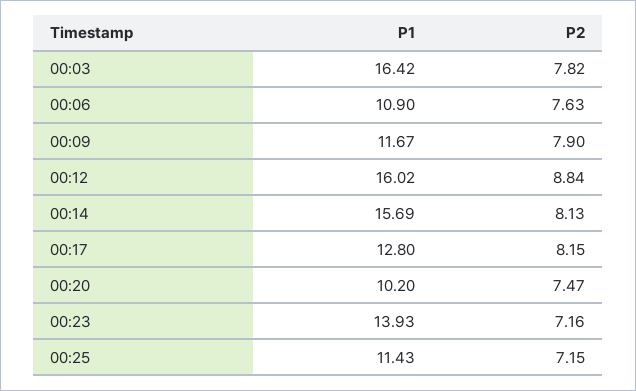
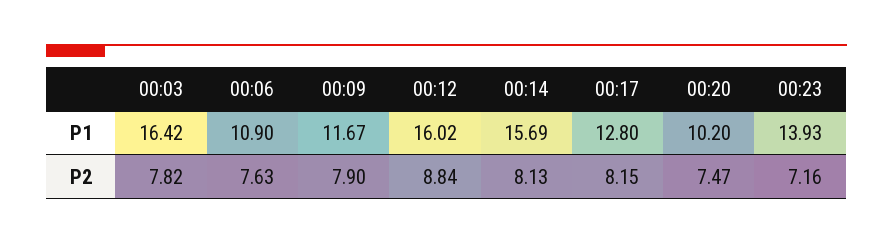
  {
    "P1": {
      "00:03": 16.42,
      "00:06": 10.9,
      "00:09": 11.67,
      "00:12": 16.02,
      "00:14": 15.69,
      "00:17": 12.8,
      "00:20": 10.2,
-     "00:23": 13.93,
+     "00:23": 13.93
-     "00:25": 11.43
    },
    "P2": {
      "00:03": 7.82,
      "00:06": 7.63,
      "00:09": 7.9,
      "00:12": 8.84,
      "00:14": 8.13,
      "00:17": 8.15,
      "00:20": 7.47,
-     "00:23": 7.16,
+     "00:23": 7.16
-     "00:25": 7.15
    }
  }

